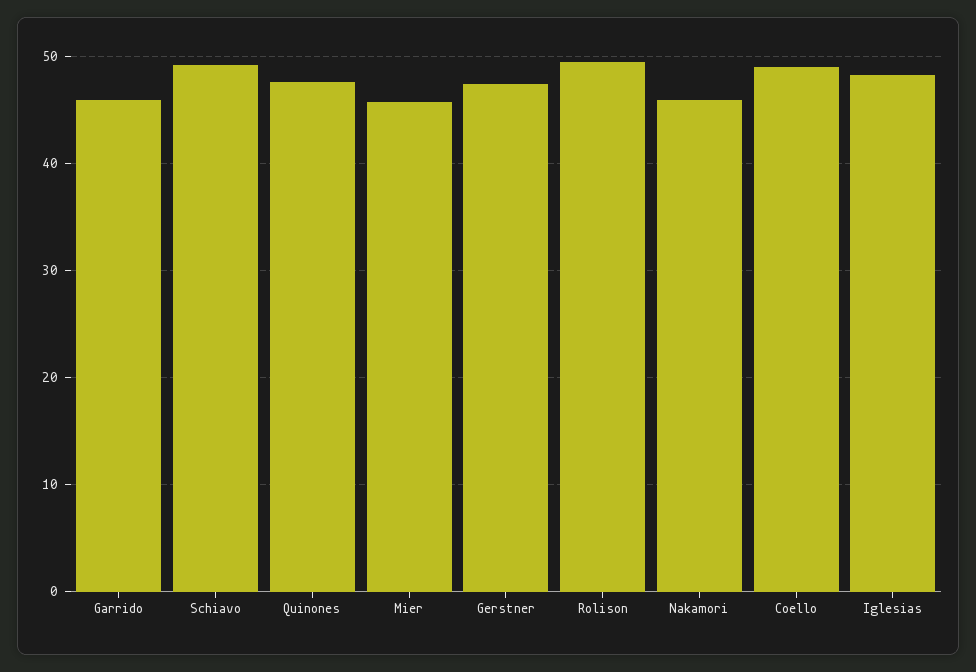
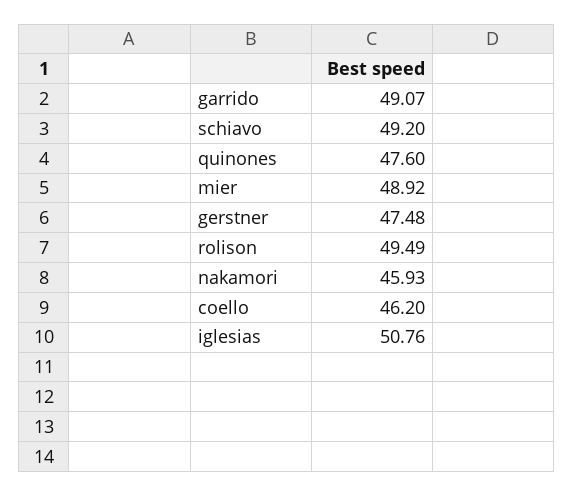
  {
-   "Garrido": 46,
+   "Garrido": 49.07,
    "Schiavo": 49.2,
    "Quinones": 47.6,
-   "Mier": 46,
+   "Mier": 48.92,
    "Gerstner": 47.48,
    "Rolison": 49.49,
    "Nakamori": 45.93,
-   "Coello": 49,
+   "Coello": 46.2,
-   "Iglesias": 48
+   "Iglesias": 50.76
  }

